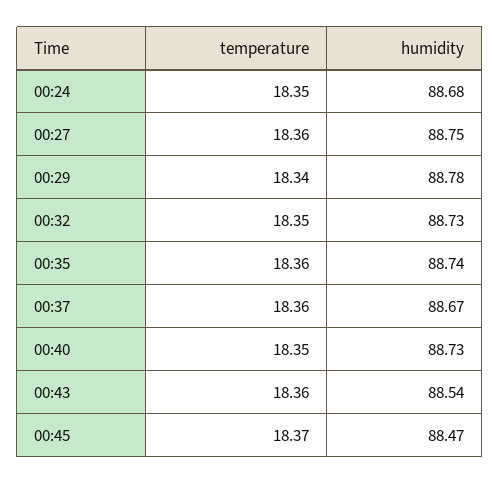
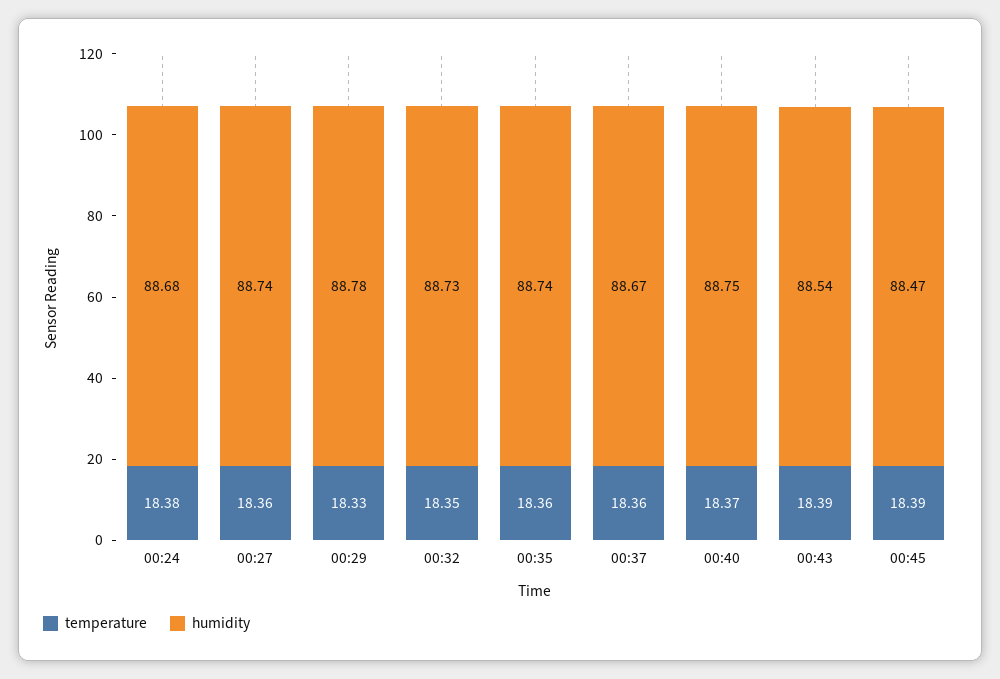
  {
    "temperature": {
-     "00:24": 18.35,
+     "00:24": 18.38,
      "00:27": 18.36,
-     "00:29": 18.34,
+     "00:29": 18.33,
      "00:32": 18.35,
      "00:35": 18.36,
      "00:37": 18.36,
-     "00:40": 18.35,
+     "00:40": 18.37,
-     "00:43": 18.36,
+     "00:43": 18.39,
-     "00:45": 18.37
+     "00:45": 18.39
    },
    "humidity": {
      "00:24": 88.68,
-     "00:27": 88.75,
+     "00:27": 88.74,
      "00:29": 88.78,
      "00:32": 88.73,
      "00:35": 88.74,
      "00:37": 88.67,
-     "00:40": 88.73,
+     "00:40": 88.75,
      "00:43": 88.54,
      "00:45": 88.47
    }
  }

